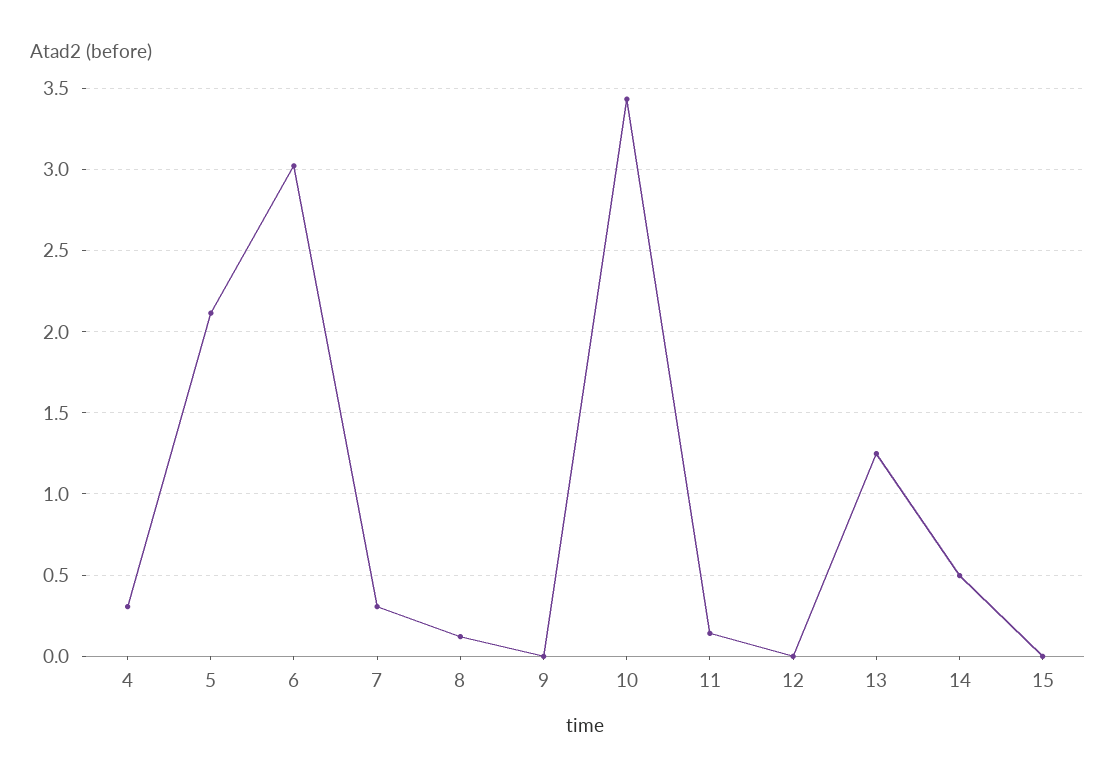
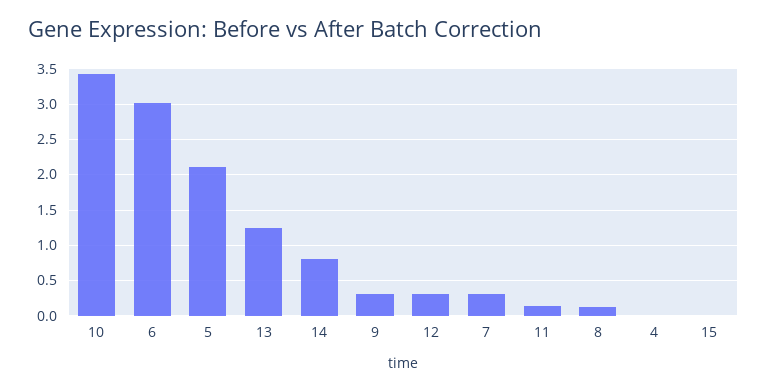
  {
-   "4": 0.3,
+   "4": 0,
    "5": 2.1,
    "6": 3,
    "7": 0.3,
    "8": 0.1,
-   "9": 0,
+   "9": 0.3,
    "10": 3.45,
    "11": 0.15,
-   "12": 0,
+   "12": 0.3,
    "13": 1.25,
-   "14": 0.5,
+   "14": 0.8,
    "15": 0
  }

